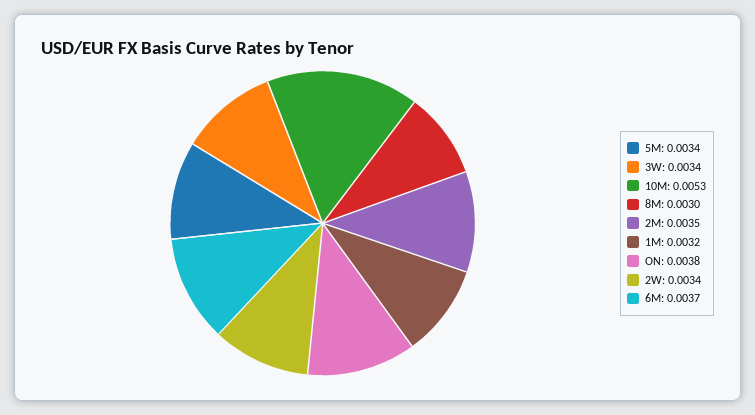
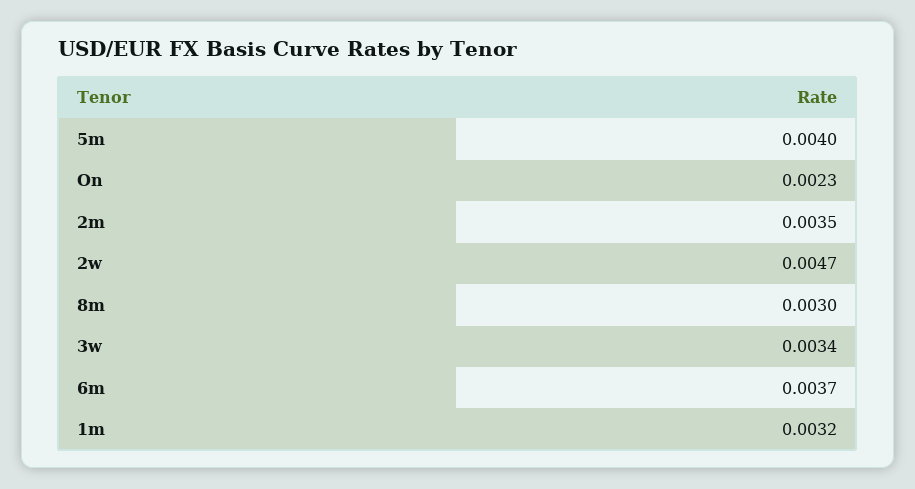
  {
-   "5M": 0.0034,
+   "5M": 0.004,
    "3W": 0.0034,
-   "10M": 0.0053,
    "8M": 0.003,
    "2M": 0.0035,
    "1M": 0.0032,
-   "ON": 0.0038,
+   "ON": 0.0023,
-   "2W": 0.0034,
+   "2W": 0.0047,
    "6M": 0.0037
  }

